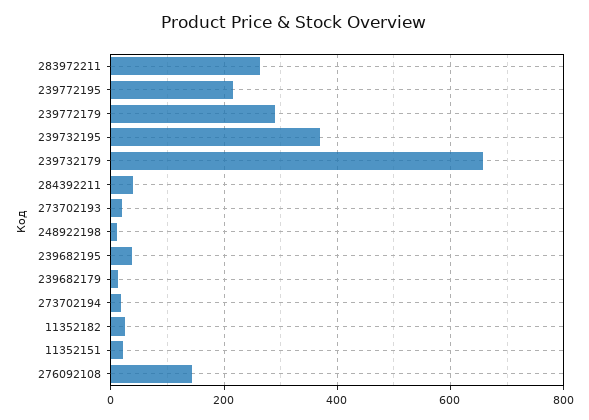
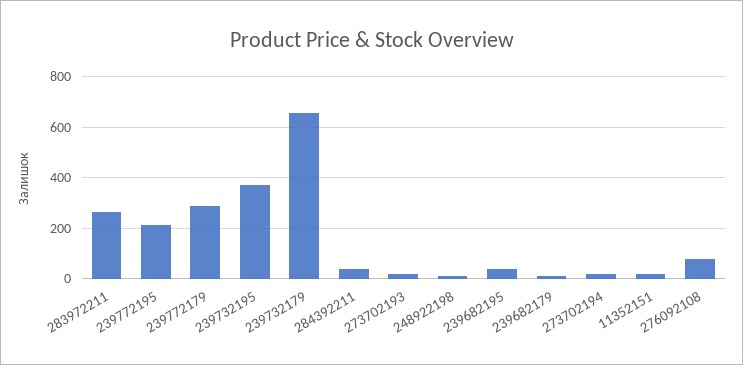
  {
    "283972211": 260,
    "239772195": 220,
    "239772179": 300,
    "239732195": 380,
    "239732179": 660,
    "284392211": 40,
    "273702193": 20,
    "248922198": 20,
    "239682195": 40,
    "239682179": 20,
    "273702194": 20,
-   "11352182": 20,
    "11352151": 20,
-   "276092108": 140
+   "276092108": 75
  }

